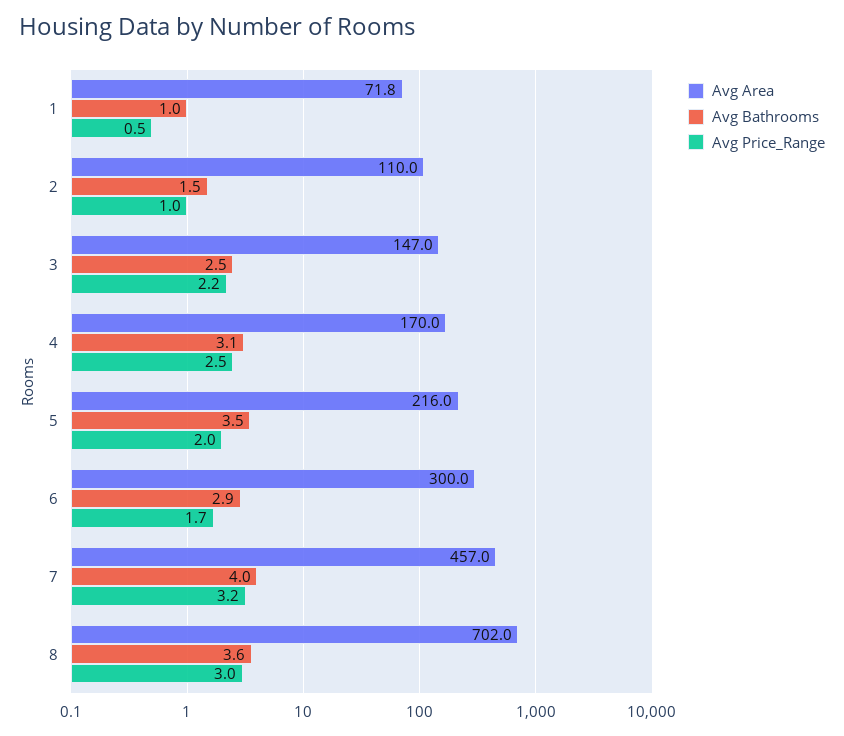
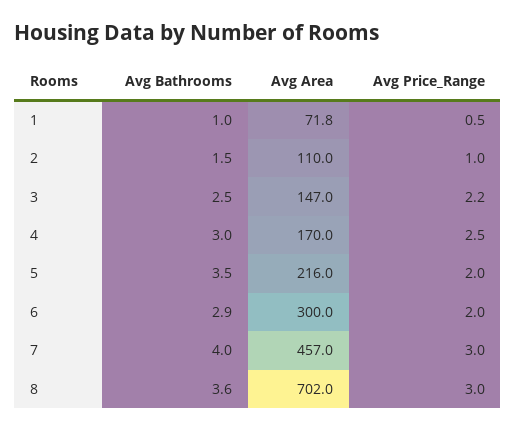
  {
    "Avg Area": {
      "1": 71.8,
      "2": 110,
      "3": 147,
      "4": 170,
      "5": 216,
      "6": 300,
      "7": 457,
      "8": 702
    },
    "Avg Bathrooms": {
      "1": 1,
      "2": 1.5,
      "3": 2.5,
-     "4": 3.1,
+     "4": 3,
      "5": 3.5,
      "6": 2.9,
      "7": 4,
      "8": 3.6
    },
    "Avg Price_Range": {
      "1": 0.5,
      "2": 1,
      "3": 2.2,
      "4": 2.5,
      "5": 2,
-     "6": 1.7,
+     "6": 2,
-     "7": 3.2,
+     "7": 3,
      "8": 3
    }
  }

